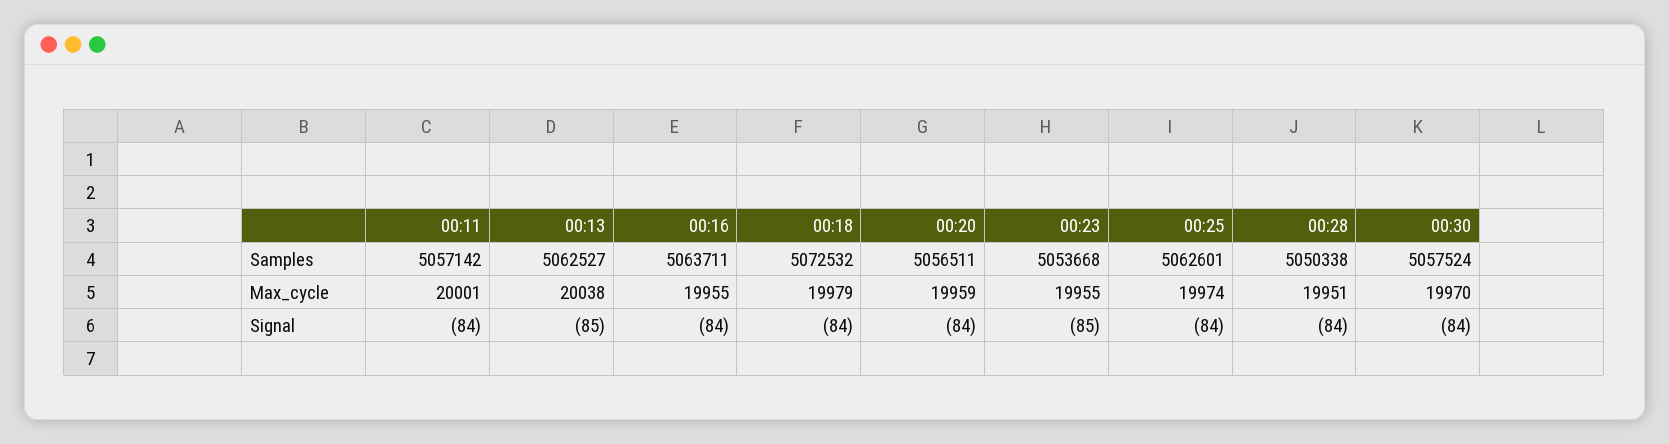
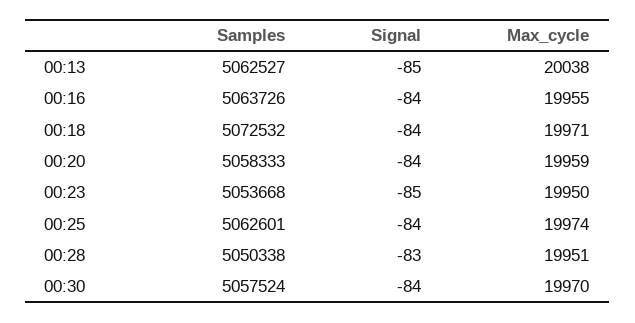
  {
-   "00:11": {
-     "Samples": 5057142,
-     "Max_cycle": 20001,
-     "Signal": -84
-   },
    "00:13": {
      "Samples": 5062527,
      "Max_cycle": 20038,
      "Signal": -85
    },
    "00:16": {
-     "Samples": 5063711,
+     "Samples": 5063726,
      "Max_cycle": 19955,
      "Signal": -84
    },
    "00:18": {
      "Samples": 5072532,
-     "Max_cycle": 19979,
+     "Max_cycle": 19971,
      "Signal": -84
    },
    "00:20": {
-     "Samples": 5056511,
+     "Samples": 5058333,
      "Max_cycle": 19959,
      "Signal": -84
    },
    "00:23": {
      "Samples": 5053668,
-     "Max_cycle": 19955,
+     "Max_cycle": 19950,
      "Signal": -85
    },
    "00:25": {
      "Samples": 5062601,
      "Max_cycle": 19974,
      "Signal": -84
    },
    "00:28": {
      "Samples": 5050338,
      "Max_cycle": 19951,
-     "Signal": -84
+     "Signal": -83
    },
    "00:30": {
      "Samples": 5057524,
      "Max_cycle": 19970,
      "Signal": -84
    }
  }

